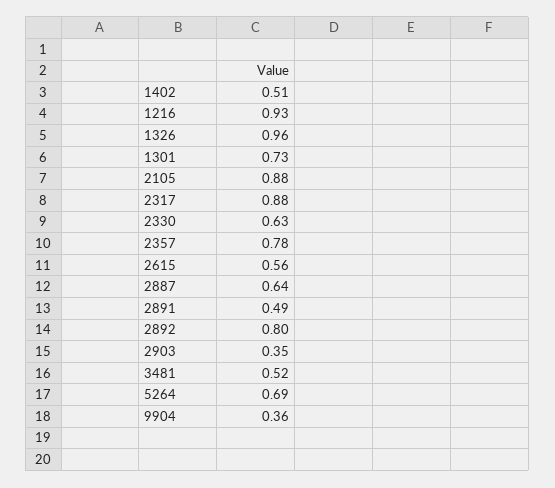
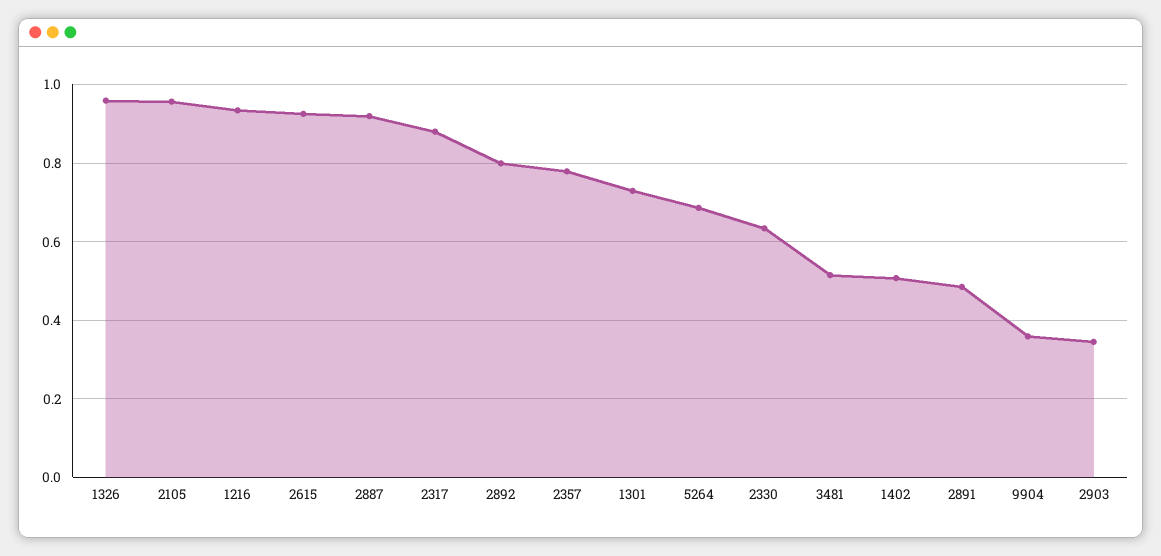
  {
    "1402": 0.51,
    "1216": 0.93,
    "1326": 0.96,
    "1301": 0.73,
-   "2105": 0.88,
+   "2105": 0.96,
    "2317": 0.88,
    "2330": 0.63,
    "2357": 0.78,
-   "2615": 0.56,
+   "2615": 0.92,
-   "2887": 0.64,
+   "2887": 0.92,
    "2891": 0.49,
    "2892": 0.8,
    "2903": 0.35,
    "3481": 0.52,
    "5264": 0.69,
    "9904": 0.36
  }

